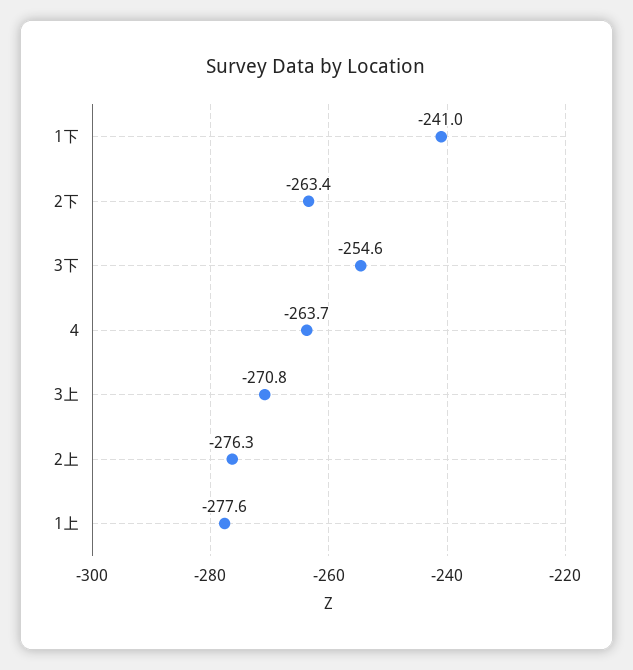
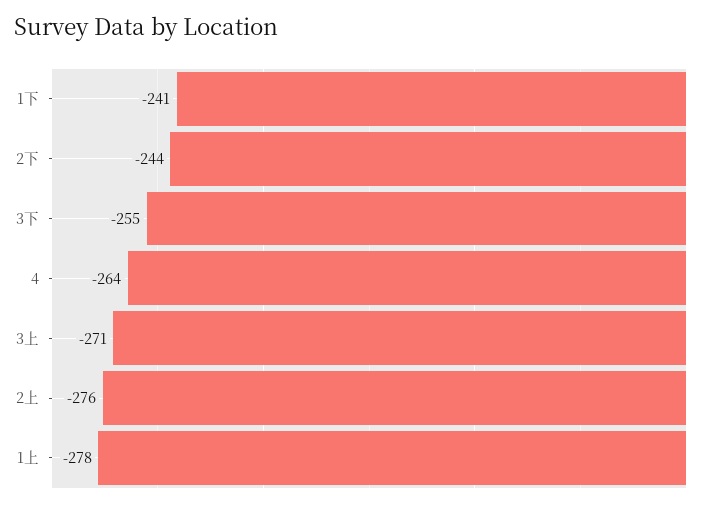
  {
    "1下": -241,
-   "2下": -263.4,
+   "2下": -244,
    "3下": -254.6,
    "4": -263.7,
    "3上": -270.8,
    "2上": -276.3,
    "1上": -277.6
  }

